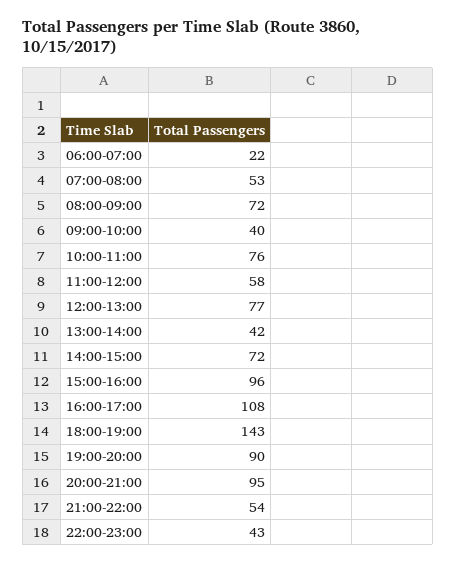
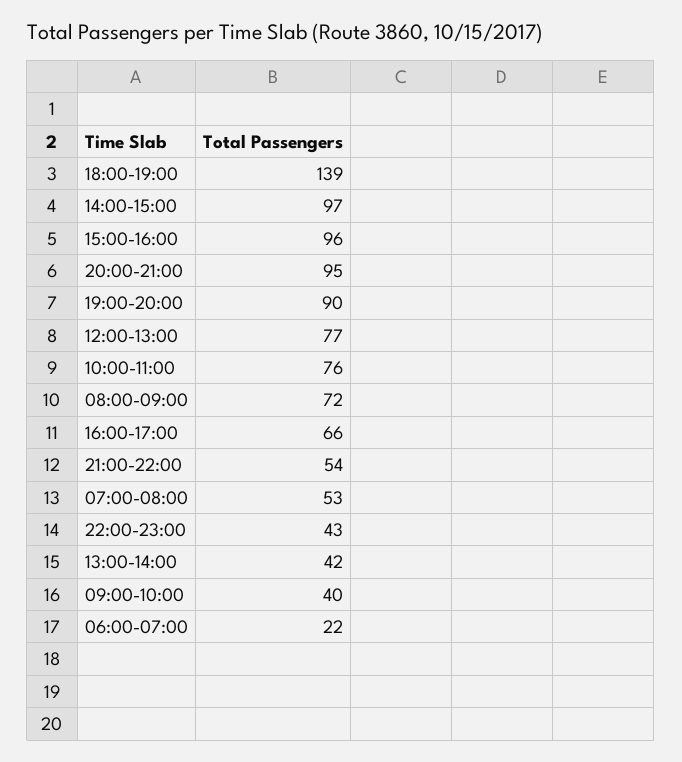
  {
    "06:00-07:00": 22,
    "07:00-08:00": 53,
    "08:00-09:00": 72,
    "09:00-10:00": 40,
    "10:00-11:00": 76,
-   "11:00-12:00": 58,
    "12:00-13:00": 77,
    "13:00-14:00": 42,
-   "14:00-15:00": 72,
+   "14:00-15:00": 97,
    "15:00-16:00": 96,
-   "16:00-17:00": 108,
+   "16:00-17:00": 66,
-   "18:00-19:00": 143,
+   "18:00-19:00": 139,
    "19:00-20:00": 90,
    "20:00-21:00": 95,
    "21:00-22:00": 54,
    "22:00-23:00": 43
  }

